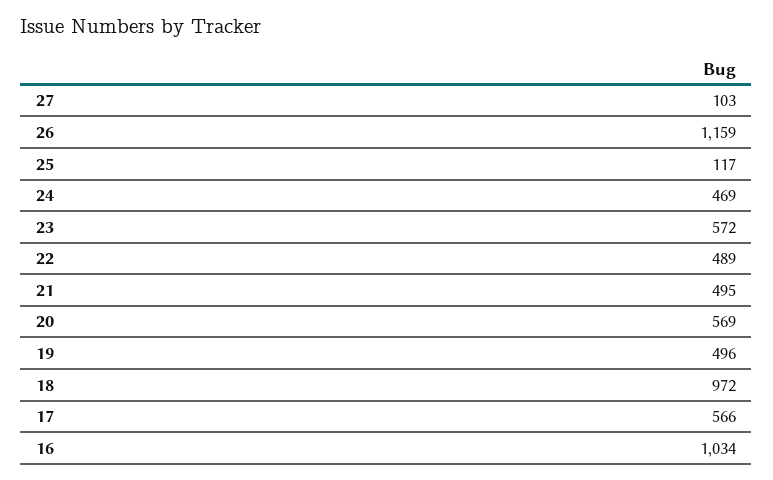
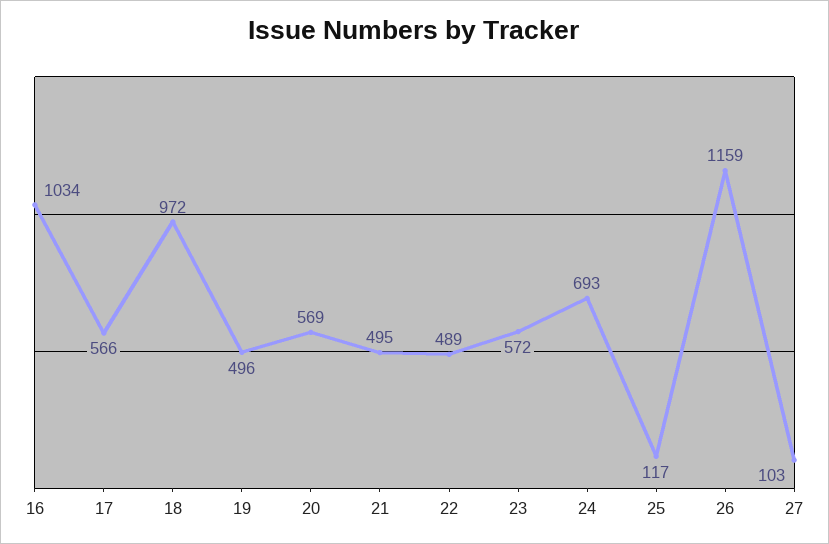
  {
    "27": 103,
    "26": 1159,
    "25": 117,
-   "24": 469,
+   "24": 693,
    "23": 572,
    "22": 489,
    "21": 495,
    "20": 569,
    "19": 496,
    "18": 972,
    "17": 566,
    "16": 1034
  }

